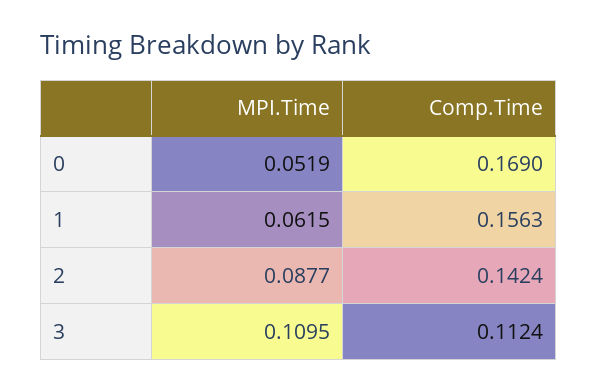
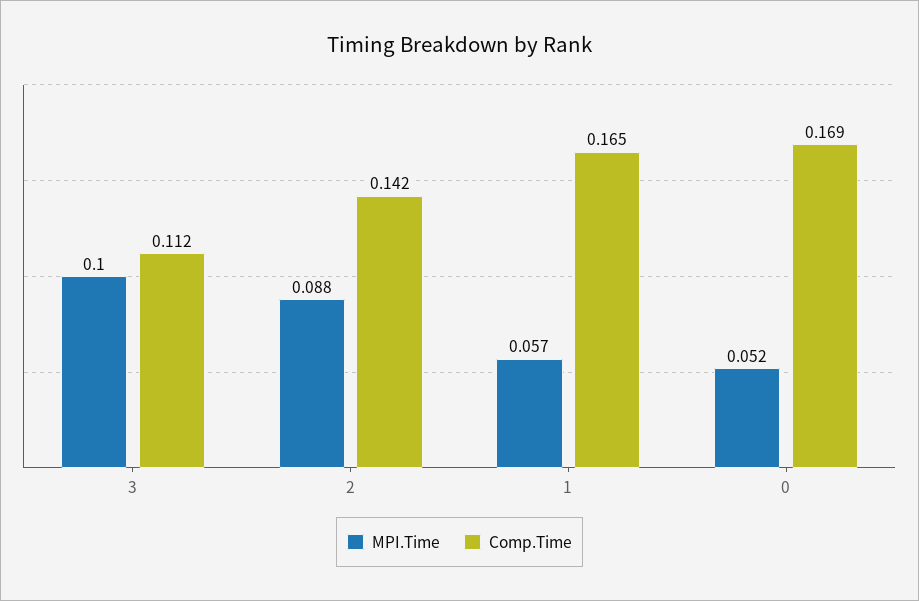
  {
    "MPI.Time": {
      "0": 0.0519,
-     "1": 0.0615,
+     "1": 0.057,
      "2": 0.0877,
-     "3": 0.1095
+     "3": 0.1
    },
    "Comp.Time": {
      "0": 0.169,
-     "1": 0.1563,
+     "1": 0.165,
      "2": 0.1424,
      "3": 0.1124
    }
  }

